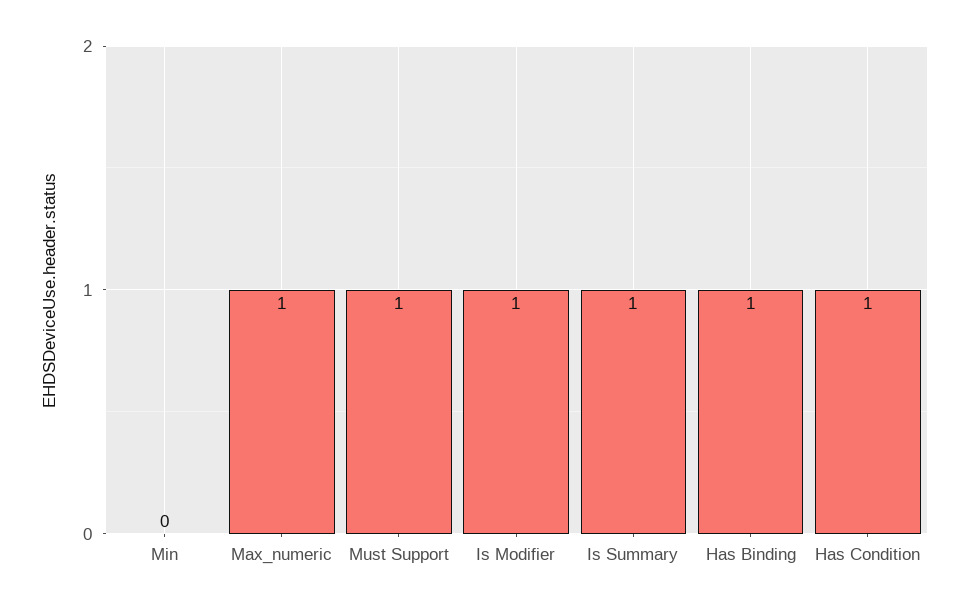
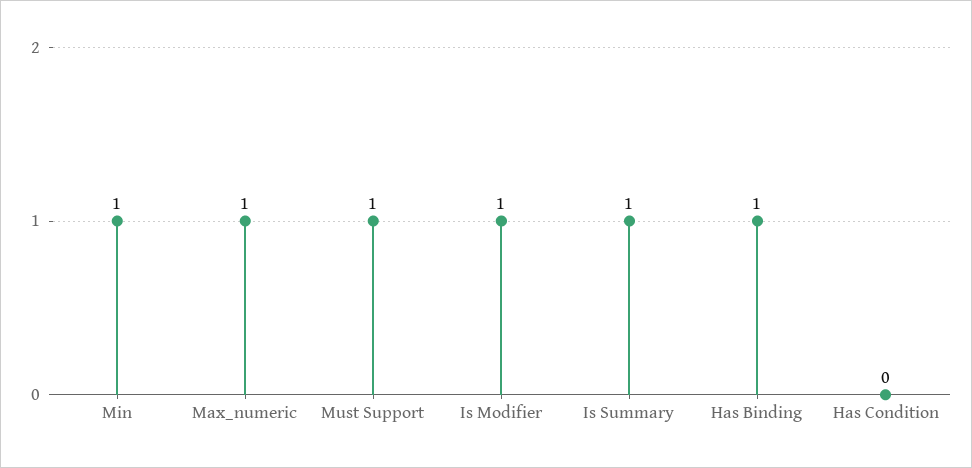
  {
-   "Min": 0,
+   "Min": 1,
    "Max_numeric": 1,
    "Must Support": 1,
    "Is Modifier": 1,
    "Is Summary": 1,
    "Has Binding": 1,
-   "Has Condition": 1
+   "Has Condition": 0
  }

